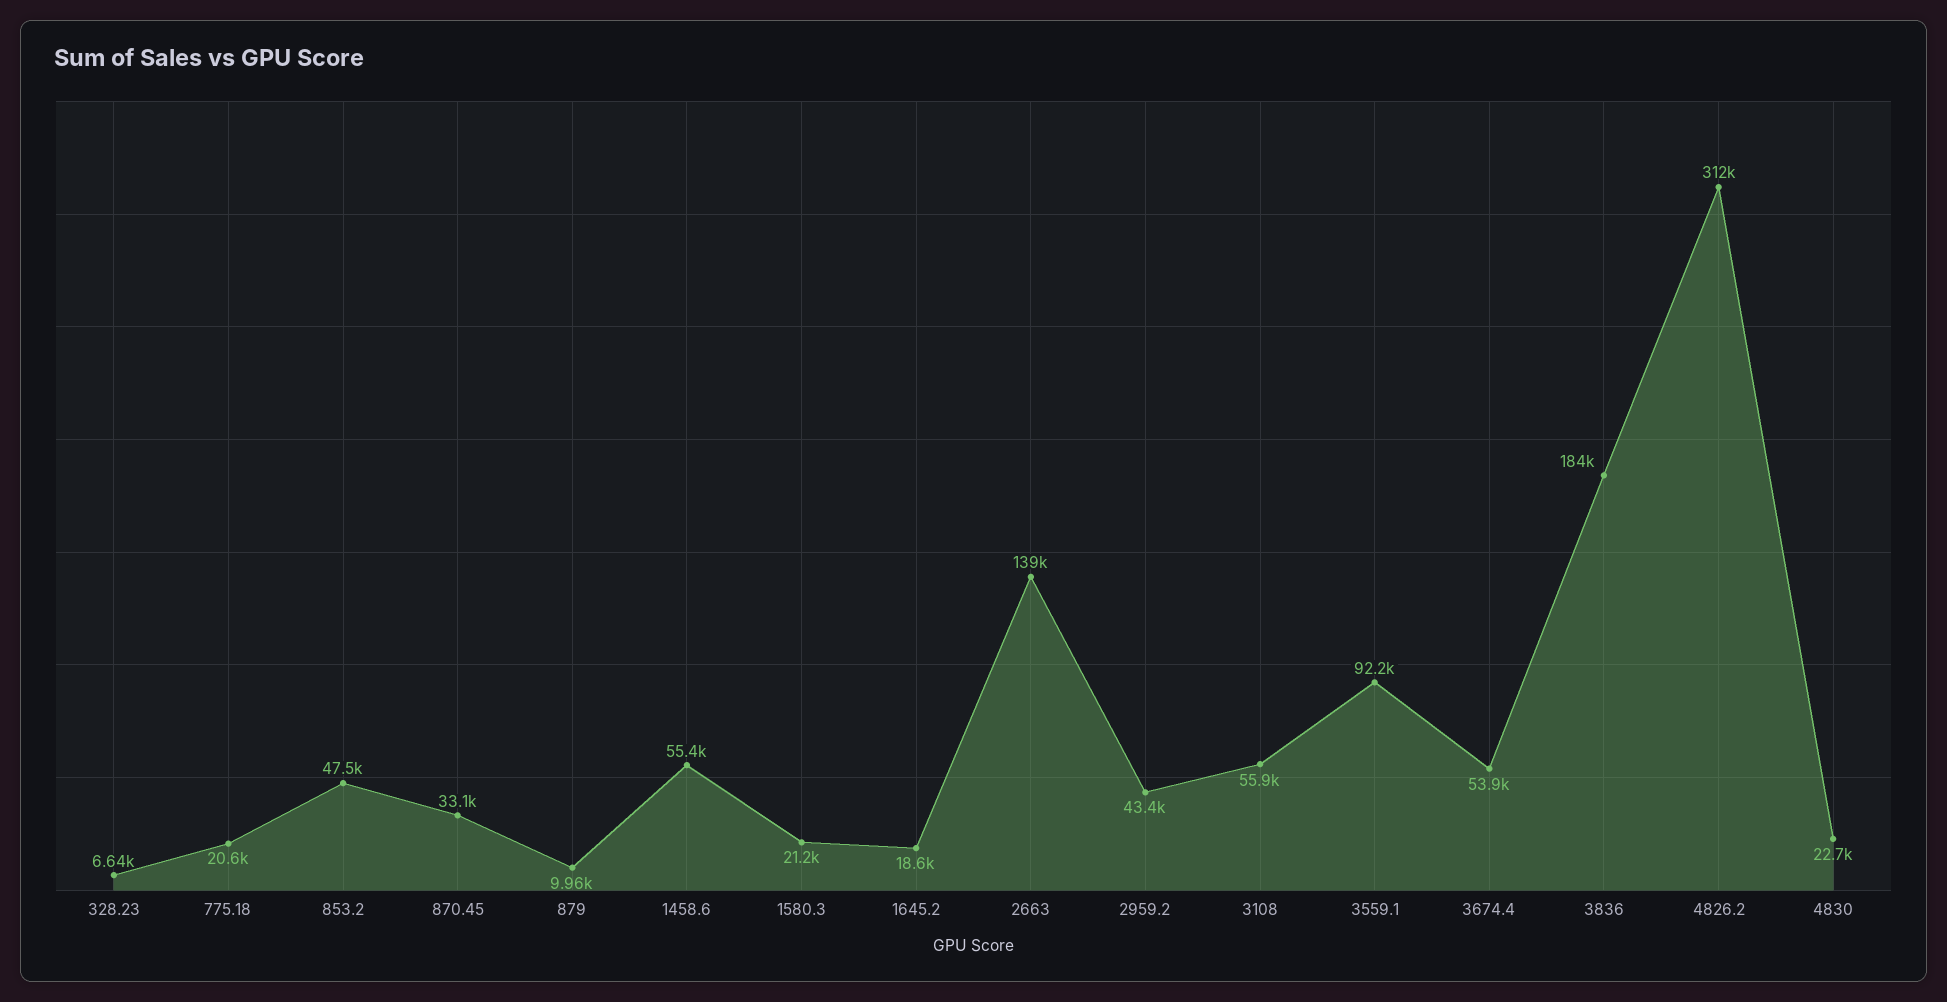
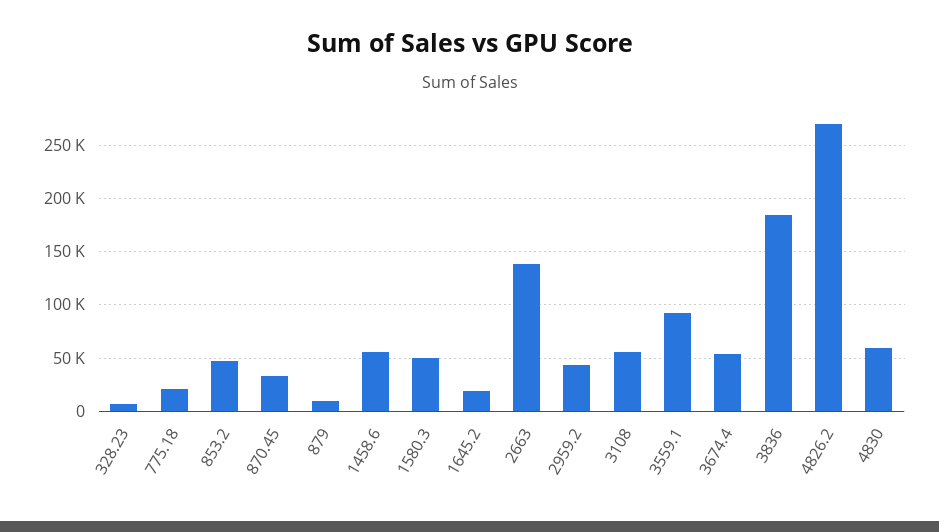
  {
    "328.23": 6640,
    "775.18": 20600,
    "853.2": 47500,
    "870.45": 33100,
    "879": 9960,
    "1458.6": 55400,
-   "1580.3": 21200,
+   "1580.3": 50000,
    "1645.2": 18600,
    "2663": 139000,
    "2959.2": 43400,
    "3108": 55900,
    "3559.1": 92200,
    "3674.4": 53900,
    "3836": 184000,
-   "4826.2": 312000,
+   "4826.2": 270000,
-   "4830": 22700
+   "4830": 60000
  }

